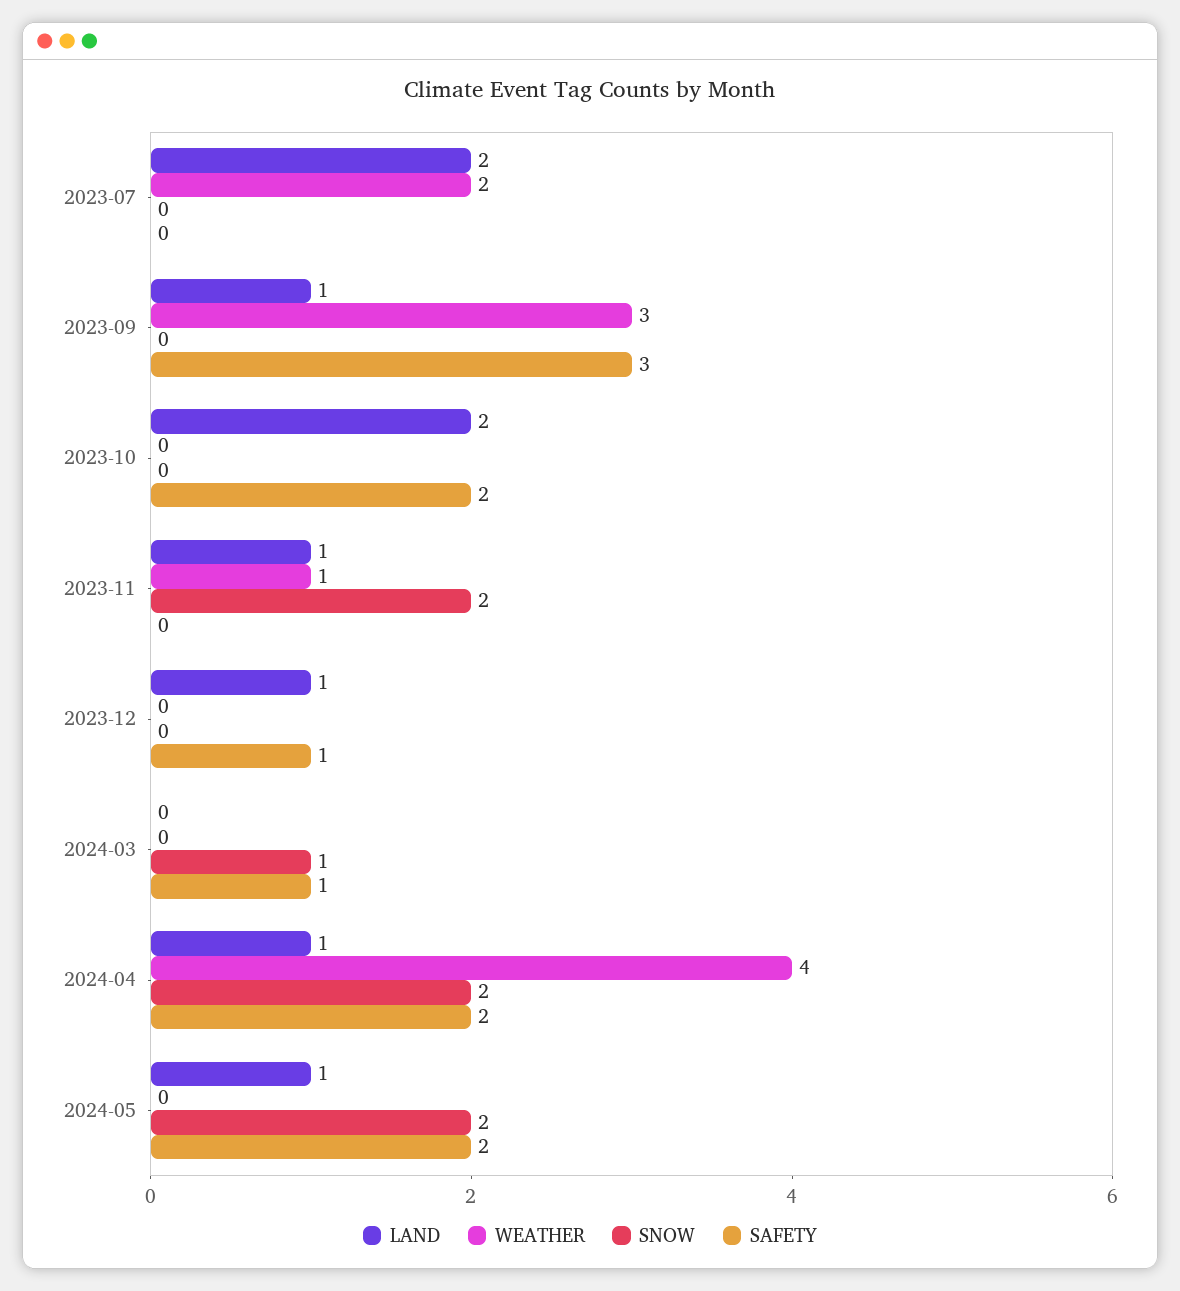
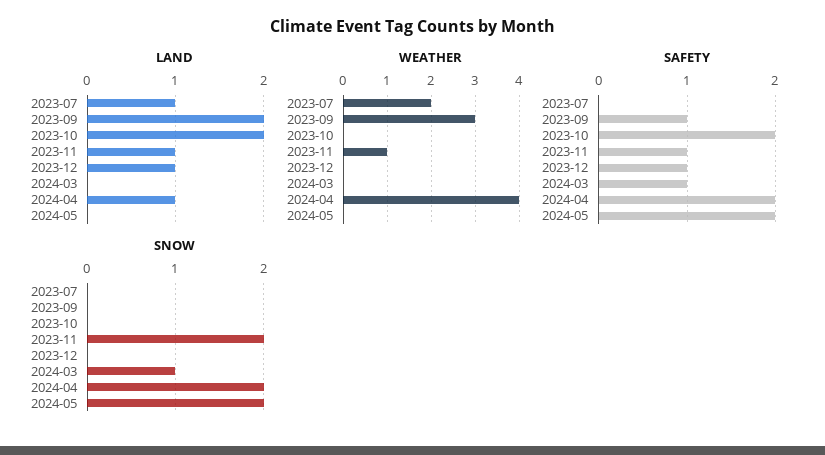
  {
    "LAND": {
-     "2023-07": 2,
+     "2023-07": 1,
-     "2023-09": 1,
+     "2023-09": 2,
      "2023-10": 2,
      "2023-11": 1,
      "2023-12": 1,
      "2024-03": 0,
      "2024-04": 1,
-     "2024-05": 1
+     "2024-05": 0
    },
    "WEATHER": {
      "2023-07": 2,
      "2023-09": 3,
      "2023-10": 0,
      "2023-11": 1,
      "2023-12": 0,
      "2024-03": 0,
      "2024-04": 4,
      "2024-05": 0
    },
    "SNOW": {
      "2023-07": 0,
      "2023-09": 0,
      "2023-10": 0,
      "2023-11": 2,
      "2023-12": 0,
      "2024-03": 1,
      "2024-04": 2,
      "2024-05": 2
    },
    "SAFETY": {
      "2023-07": 0,
-     "2023-09": 3,
+     "2023-09": 1,
      "2023-10": 2,
-     "2023-11": 0,
+     "2023-11": 1,
      "2023-12": 1,
      "2024-03": 1,
      "2024-04": 2,
      "2024-05": 2
    }
  }

